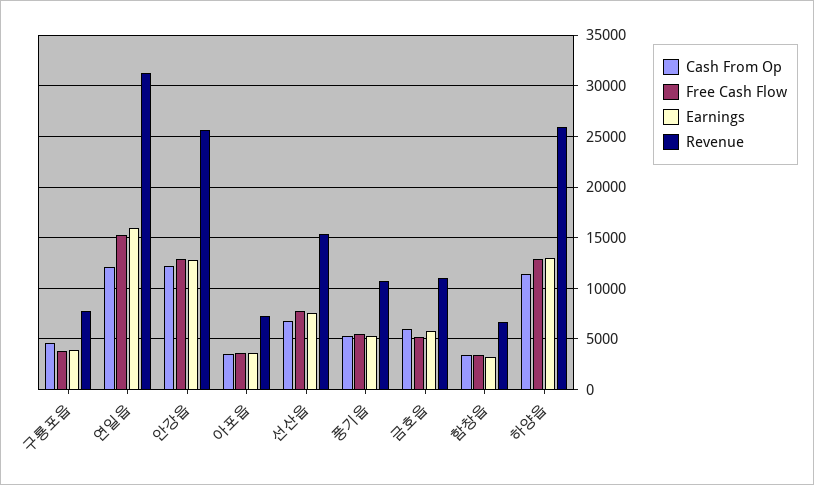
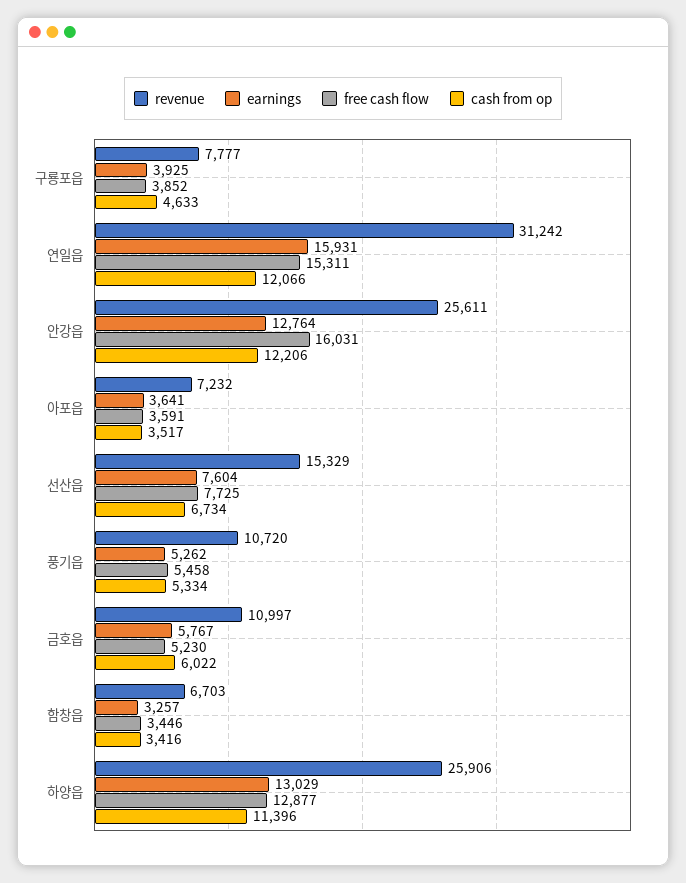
  {
    "Cash From Op": {
      "구룡포읍": 4633,
      "연일읍": 12066,
      "안강읍": 12206,
      "아포읍": 3517,
      "선산읍": 6734,
      "풍기읍": 5334,
      "금호읍": 6022,
      "함창읍": 3416,
      "하양읍": 11396
    },
    "Free Cash Flow": {
      "구룡포읍": 3852,
      "연일읍": 15311,
-     "안강읍": 13000,
+     "안강읍": 16031,
      "아포읍": 3591,
      "선산읍": 7725,
      "풍기읍": 5458,
      "금호읍": 5230,
      "함창읍": 3446,
      "하양읍": 12877
    },
    "Earnings": {
      "구룡포읍": 3925,
      "연일읍": 15931,
      "안강읍": 12764,
      "아포읍": 3641,
      "선산읍": 7604,
      "풍기읍": 5262,
      "금호읍": 5767,
      "함창읍": 3257,
      "하양읍": 13029
    },
    "Revenue": {
      "구룡포읍": 7777,
      "연일읍": 31242,
      "안강읍": 25611,
      "아포읍": 7232,
      "선산읍": 15329,
      "풍기읍": 10720,
      "금호읍": 10997,
      "함창읍": 6703,
      "하양읍": 25906
    }
  }

